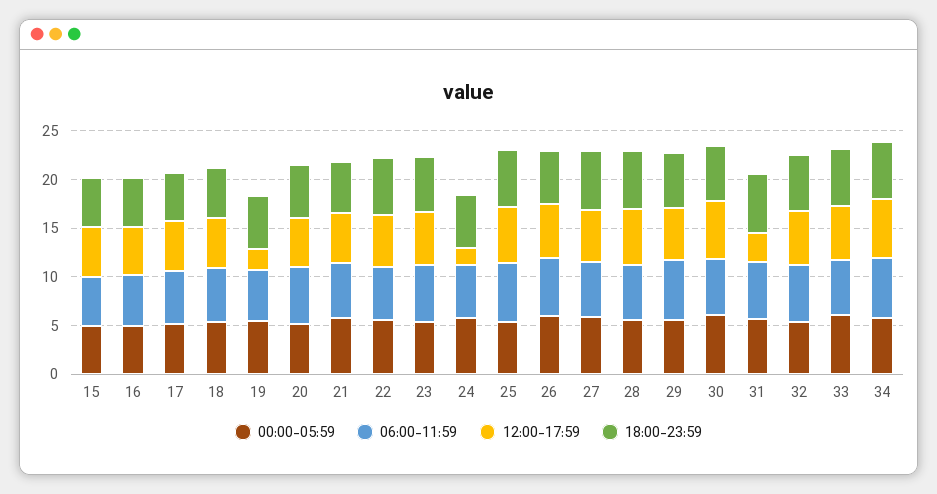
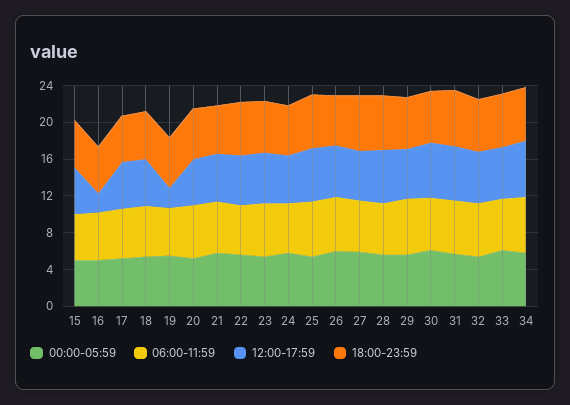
  {
    "00:00-05:59": {
      "15": 5,
      "16": 5,
      "17": 5,
      "18": 5,
      "19": 6,
      "20": 5,
      "21": 6,
      "22": 6,
      "23": 5,
      "24": 6,
      "25": 5,
      "26": 6,
      "27": 6,
      "28": 6,
      "29": 6,
      "30": 6,
      "31": 6,
      "32": 5,
      "33": 6,
      "34": 6
    },
    "06:00-11:59": {
      "15": 5,
      "16": 5,
      "17": 5,
      "18": 6,
      "19": 5,
      "20": 6,
      "21": 6,
      "22": 5,
      "23": 6,
      "24": 5,
      "25": 6,
      "26": 6,
      "27": 6,
      "28": 6,
      "29": 6,
      "30": 6,
      "31": 6,
      "32": 6,
      "33": 6,
      "34": 6
    },
    "12:00-17:59": {
      "15": 5,
-     "16": 5,
+     "16": 2,
      "17": 5,
      "18": 5,
      "19": 2,
      "20": 5,
      "21": 5,
      "22": 5,
      "23": 6,
-     "24": 2,
+     "24": 5,
      "25": 6,
      "26": 6,
      "27": 5,
      "28": 6,
      "29": 5,
      "30": 6,
-     "31": 3,
+     "31": 6,
      "32": 6,
      "33": 6,
      "34": 6
    },
    "18:00-23:59": {
      "15": 5,
      "16": 5,
      "17": 5,
      "18": 5,
      "19": 5,
      "20": 6,
      "21": 5,
      "22": 6,
      "23": 6,
      "24": 5,
      "25": 6,
      "26": 5,
      "27": 6,
      "28": 6,
      "29": 6,
      "30": 6,
      "31": 6,
      "32": 6,
      "33": 6,
      "34": 6
    }
  }

